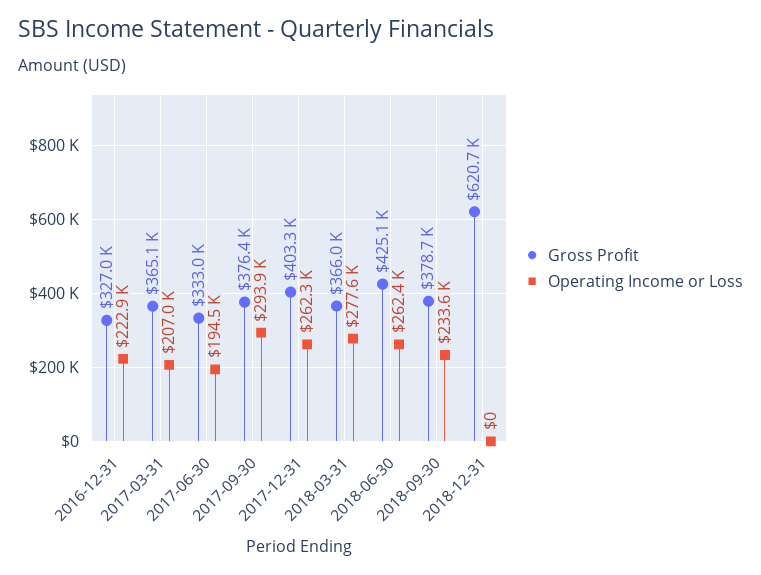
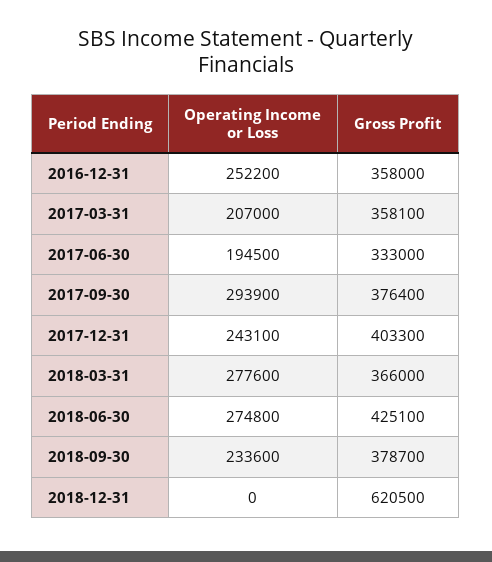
  {
    "Gross Profit": {
-     "2016-12-31": 327000,
+     "2016-12-31": 358000,
-     "2017-03-31": 365100,
+     "2017-03-31": 358100,
      "2017-06-30": 333000,
      "2017-09-30": 376400,
      "2017-12-31": 403300,
      "2018-03-31": 366000,
      "2018-06-30": 425100,
      "2018-09-30": 378700,
-     "2018-12-31": 620700
+     "2018-12-31": 620500
    },
    "Operating Income or Loss": {
-     "2016-12-31": 222900,
+     "2016-12-31": 252200,
      "2017-03-31": 207000,
      "2017-06-30": 194500,
      "2017-09-30": 293900,
-     "2017-12-31": 262300,
+     "2017-12-31": 243100,
      "2018-03-31": 277600,
-     "2018-06-30": 262400,
+     "2018-06-30": 274800,
      "2018-09-30": 233600,
      "2018-12-31": 0
    }
  }

